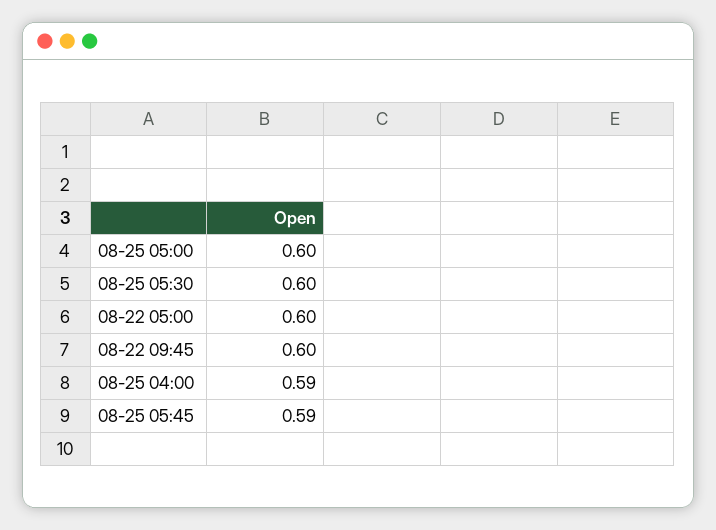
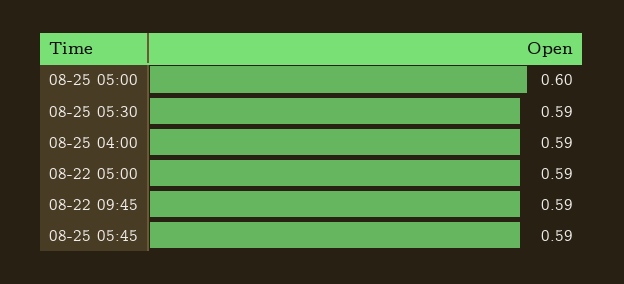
  {
    "08-25 05:00": 0.6,
-   "08-25 05:30": 0.6,
+   "08-25 05:30": 0.59,
-   "08-22 05:00": 0.6,
+   "08-22 05:00": 0.59,
-   "08-22 09:45": 0.6,
+   "08-22 09:45": 0.59,
    "08-25 04:00": 0.59,
    "08-25 05:45": 0.59
  }

